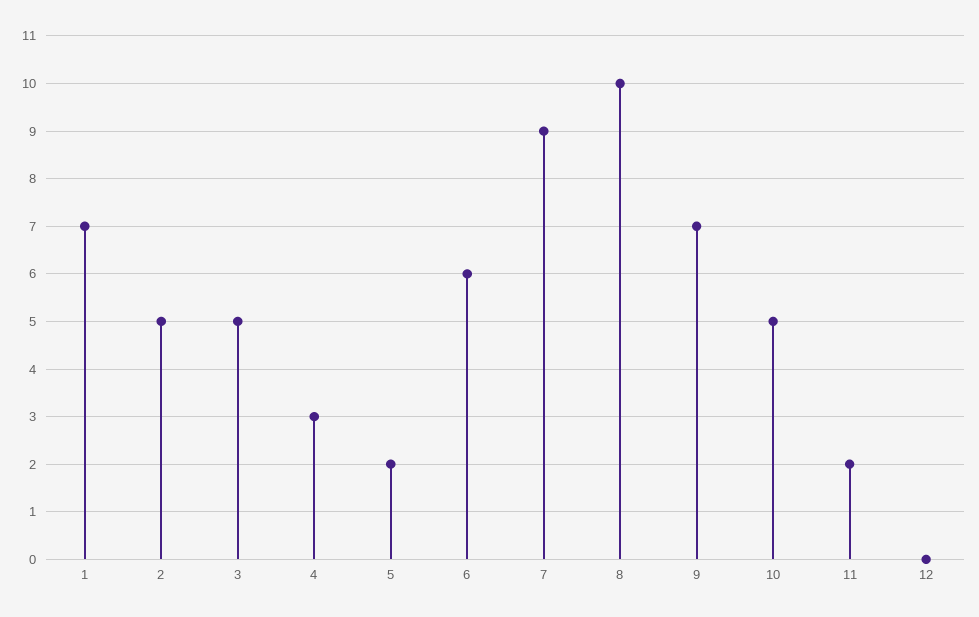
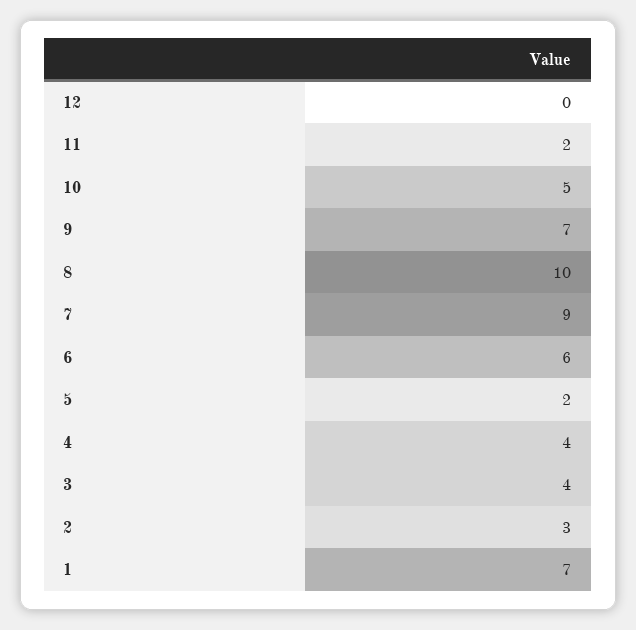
  {
    "1": 7,
-   "2": 5,
+   "2": 3,
-   "3": 5,
+   "3": 4,
-   "4": 3,
+   "4": 4,
    "5": 2,
    "6": 6,
    "7": 9,
    "8": 10,
    "9": 7,
    "10": 5,
    "11": 2,
    "12": 0
  }

